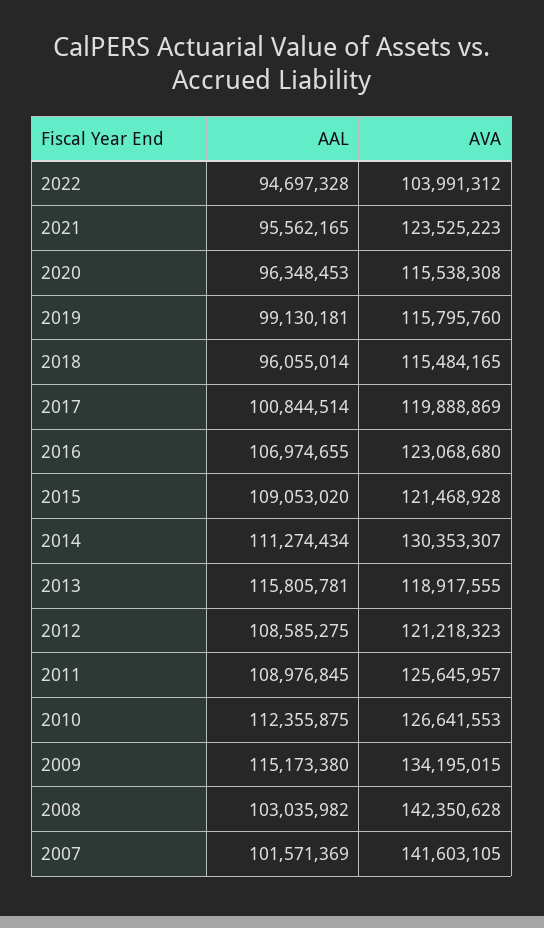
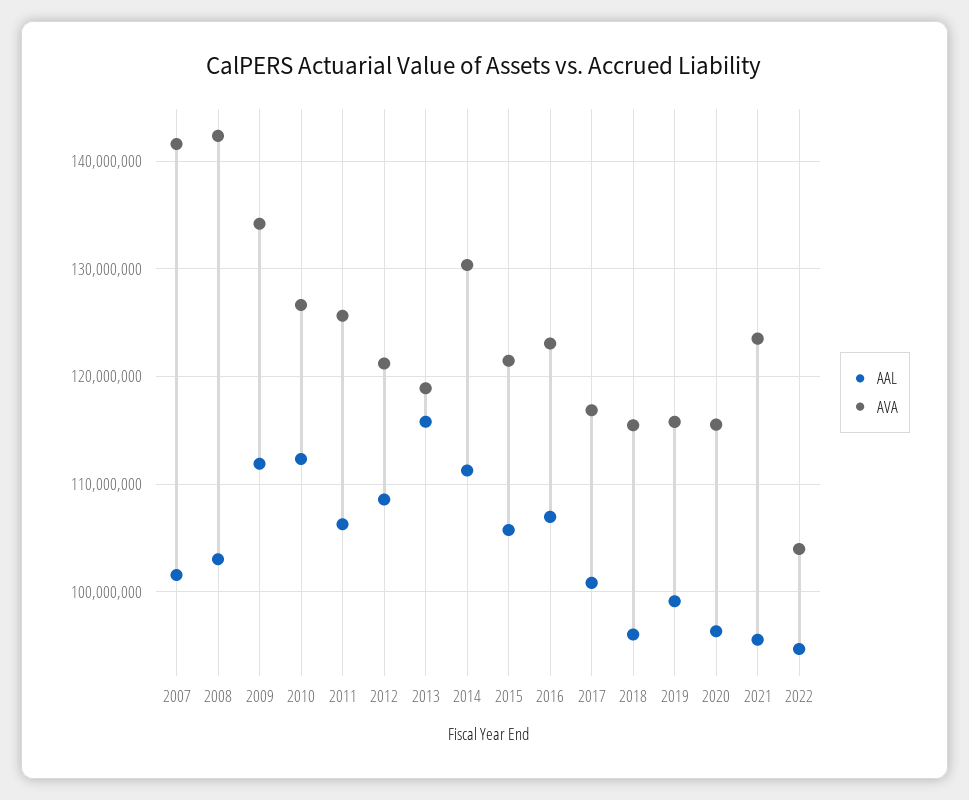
  {
    "AAL": {
      "2022": 94697328,
      "2021": 95562165,
      "2020": 96348453,
      "2019": 99130181,
      "2018": 96055014,
      "2017": 100844514,
      "2016": 106974655,
-     "2015": 109053020,
+     "2015": 106000000,
      "2014": 111274434,
      "2013": 115805781,
      "2012": 108585275,
-     "2011": 108976845,
+     "2011": 106000000,
      "2010": 112355875,
-     "2009": 115173380,
+     "2009": 112000000,
      "2008": 103035982,
      "2007": 101571369
    },
    "AVA": {
      "2022": 103991312,
      "2021": 123525223,
      "2020": 115538308,
      "2019": 115795760,
      "2018": 115484165,
-     "2017": 119888869,
+     "2017": 117000000,
      "2016": 123068680,
      "2015": 121468928,
      "2014": 130353307,
      "2013": 118917555,
      "2012": 121218323,
      "2011": 125645957,
      "2010": 126641553,
      "2009": 134195015,
      "2008": 142350628,
      "2007": 141603105
    }
  }

